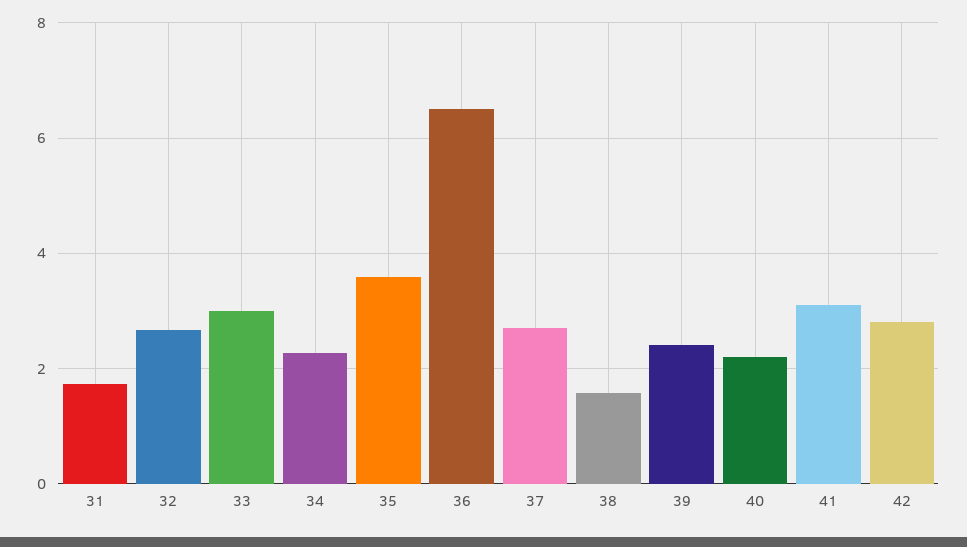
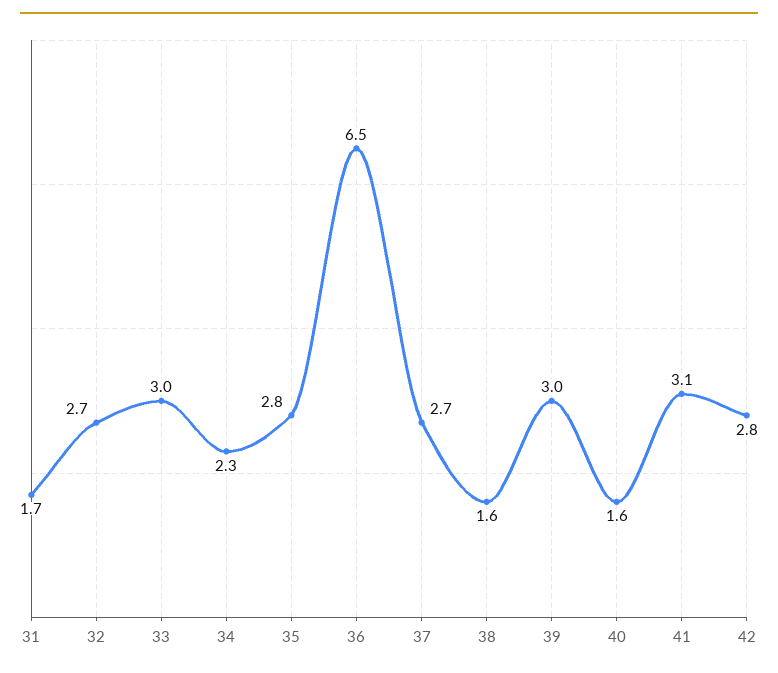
  {
    "31": 1.7,
    "32": 2.7,
    "33": 3,
    "34": 2.3,
-   "35": 3.6,
+   "35": 2.8,
    "36": 6.5,
    "37": 2.7,
    "38": 1.6,
-   "39": 2.4,
+   "39": 3,
-   "40": 2.2,
+   "40": 1.6,
    "41": 3.1,
    "42": 2.8
  }

